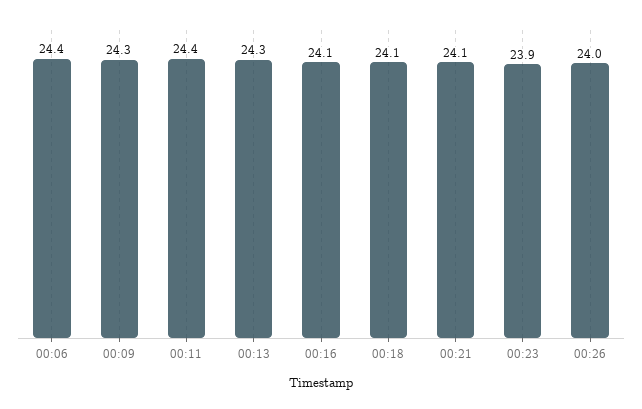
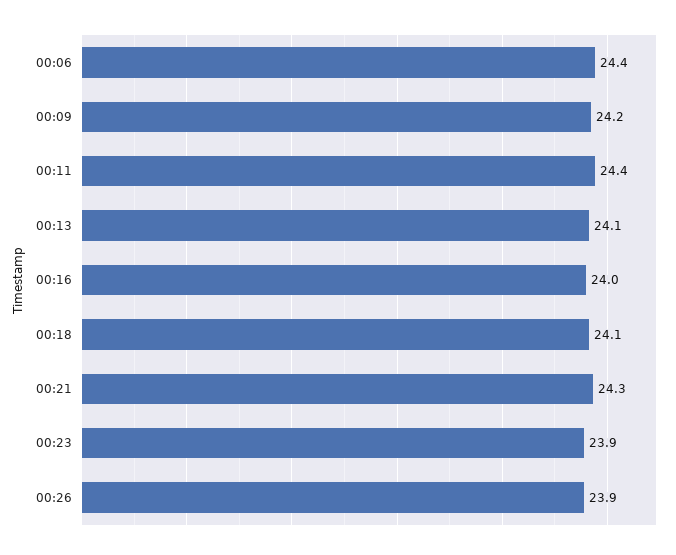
  {
    "00:06": 24.4,
-   "00:09": 24.3,
+   "00:09": 24.2,
    "00:11": 24.4,
-   "00:13": 24.3,
+   "00:13": 24.1,
-   "00:16": 24.1,
+   "00:16": 24,
    "00:18": 24.1,
-   "00:21": 24.1,
+   "00:21": 24.3,
    "00:23": 23.9,
-   "00:26": 24
+   "00:26": 23.9
  }

